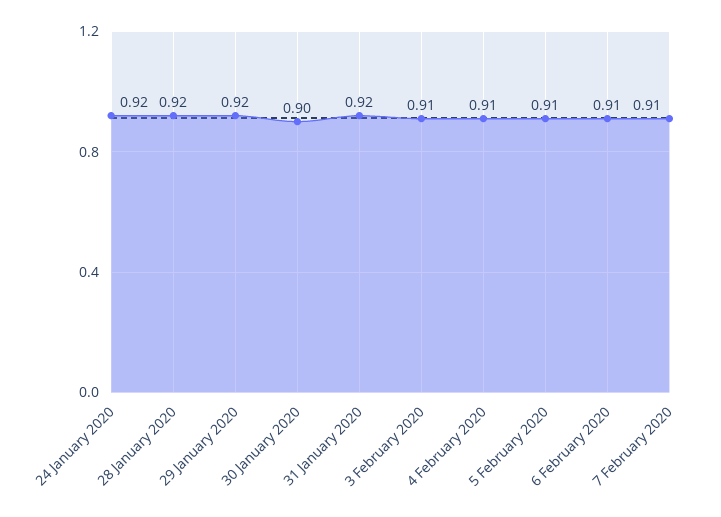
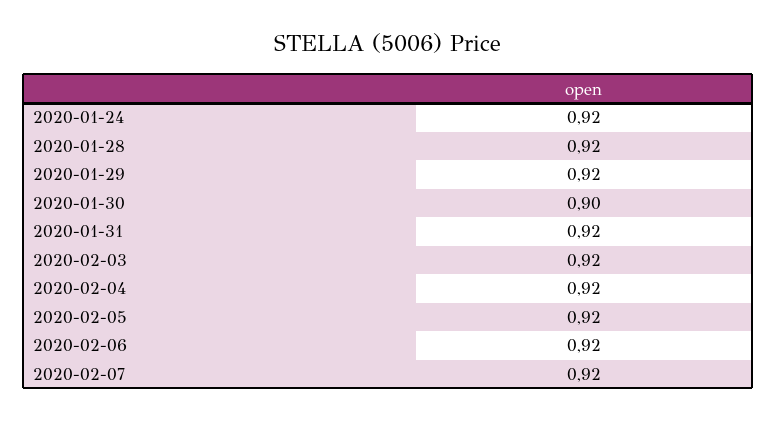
  {
    "24 January 2020": 0.92,
    "28 January 2020": 0.92,
    "29 January 2020": 0.92,
    "30 January 2020": 0.9,
    "31 January 2020": 0.92,
-   "3 February 2020": 0.91,
+   "3 February 2020": 0.92,
-   "4 February 2020": 0.91,
+   "4 February 2020": 0.92,
-   "5 February 2020": 0.91,
+   "5 February 2020": 0.92,
-   "6 February 2020": 0.91,
+   "6 February 2020": 0.92,
-   "7 February 2020": 0.91
+   "7 February 2020": 0.92
  }

